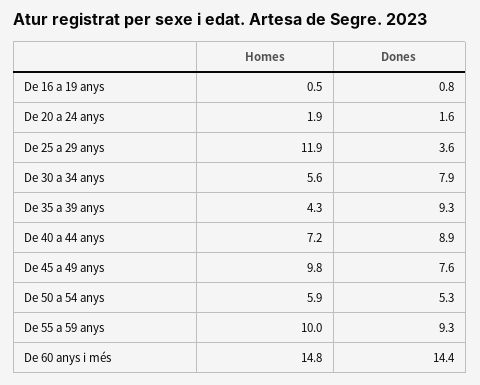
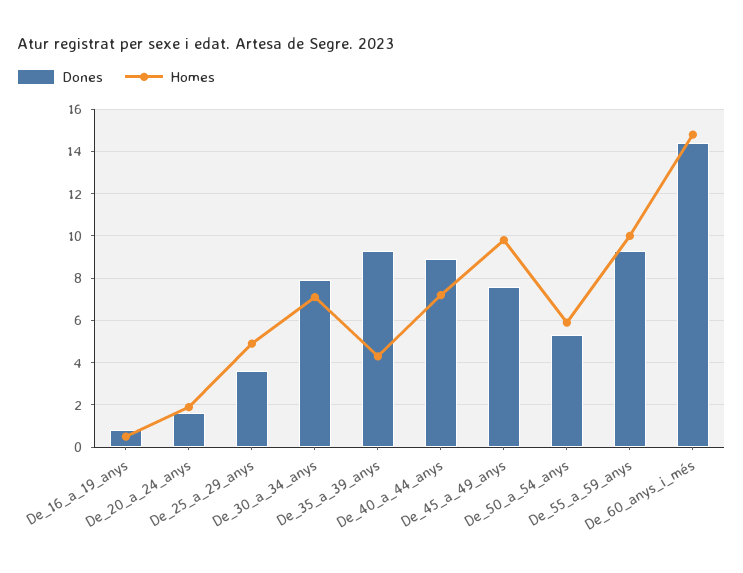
  {
    "Homes": {
      "De 16 a 19 anys": 0.5,
      "De 20 a 24 anys": 1.9,
-     "De 25 a 29 anys": 11.9,
+     "De 25 a 29 anys": 5,
-     "De 30 a 34 anys": 5.6,
+     "De 30 a 34 anys": 7,
      "De 35 a 39 anys": 4.3,
      "De 40 a 44 anys": 7.2,
      "De 45 a 49 anys": 9.8,
      "De 50 a 54 anys": 5.9,
      "De 55 a 59 anys": 10,
      "De 60 anys i més": 14.8
    },
    "Dones": {
      "De 16 a 19 anys": 0.8,
      "De 20 a 24 anys": 1.6,
      "De 25 a 29 anys": 3.6,
      "De 30 a 34 anys": 7.9,
      "De 35 a 39 anys": 9.3,
      "De 40 a 44 anys": 8.9,
      "De 45 a 49 anys": 7.6,
      "De 50 a 54 anys": 5.3,
      "De 55 a 59 anys": 9.3,
      "De 60 anys i més": 14.4
    }
  }

